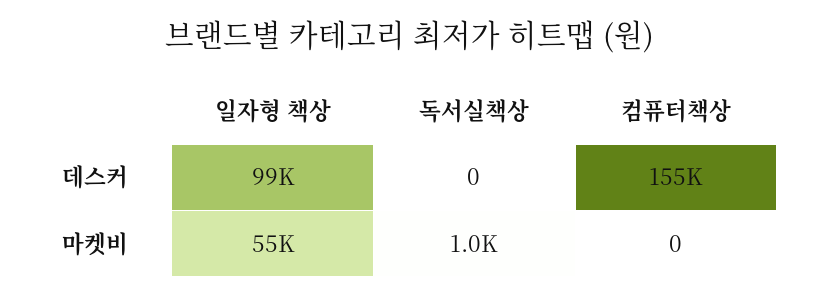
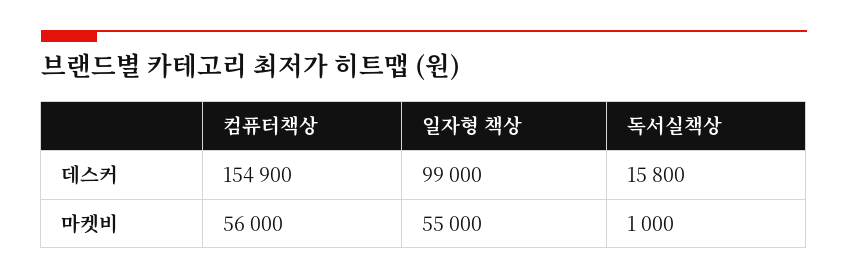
  {
    "일자형 책상": {
      "데스커": 99000,
      "마켓비": 55000
    },
    "독서실책상": {
-     "데스커": 0,
+     "데스커": 15800,
      "마켓비": 1000
    },
    "컴퓨터책상": {
      "데스커": 154900,
-     "마켓비": 0
+     "마켓비": 56000
    }
  }

